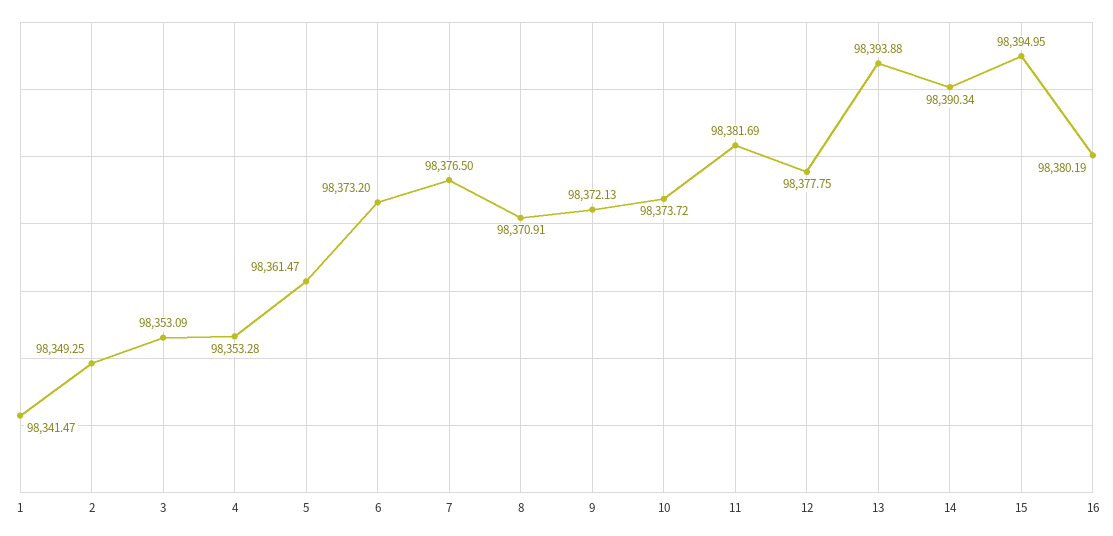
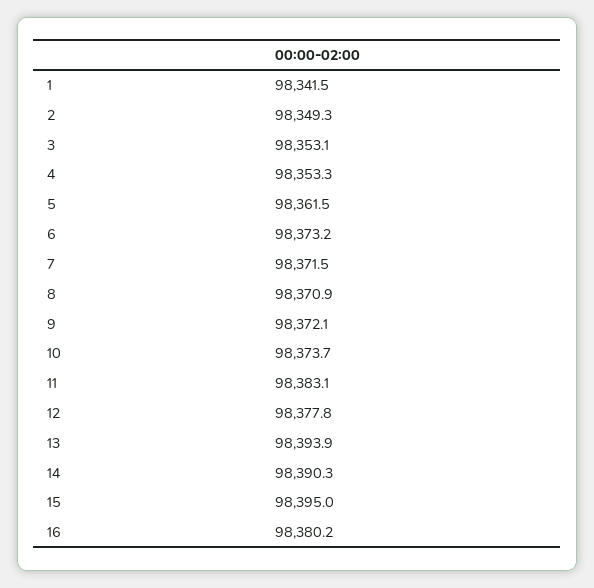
  {
    "1": 98341.47,
    "2": 98349.25,
    "3": 98353.09,
    "4": 98353.28,
    "5": 98361.47,
    "6": 98373.2,
-   "7": 98376.5,
+   "7": 98371.5,
    "8": 98370.91,
    "9": 98372.13,
    "10": 98373.72,
-   "11": 98381.69,
+   "11": 98383.1,
    "12": 98377.75,
    "13": 98393.88,
    "14": 98390.34,
    "15": 98394.95,
    "16": 98380.19
  }

